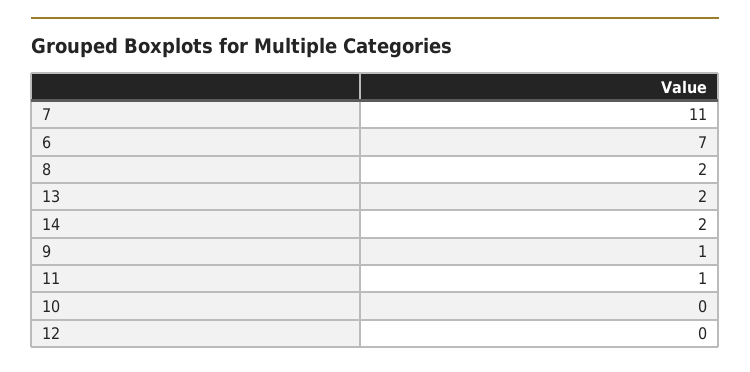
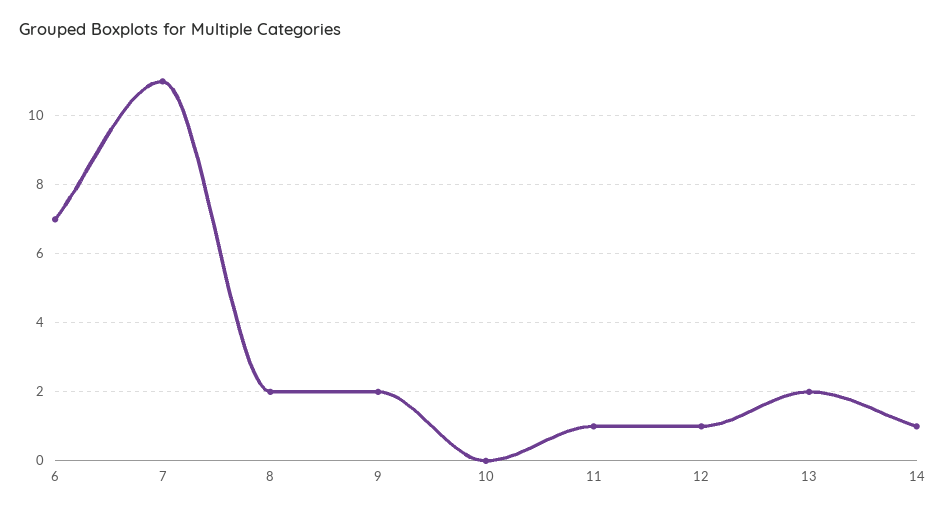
  {
    "7": 11,
    "6": 7,
    "8": 2,
    "13": 2,
-   "14": 2,
+   "14": 1,
-   "9": 1,
+   "9": 2,
    "11": 1,
    "10": 0,
-   "12": 0
+   "12": 1
  }

